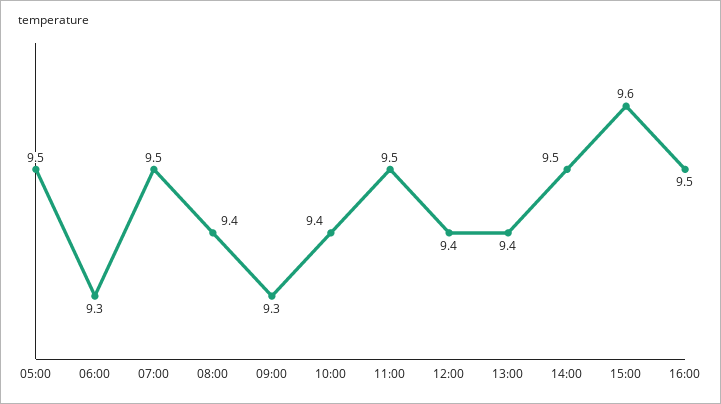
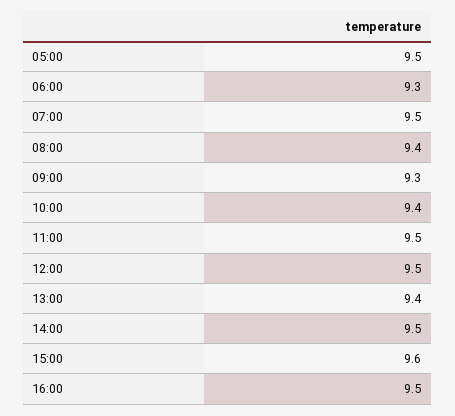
  {
    "05:00": 9.5,
    "06:00": 9.3,
    "07:00": 9.5,
    "08:00": 9.4,
    "09:00": 9.3,
    "10:00": 9.4,
    "11:00": 9.5,
-   "12:00": 9.4,
+   "12:00": 9.5,
    "13:00": 9.4,
    "14:00": 9.5,
    "15:00": 9.6,
    "16:00": 9.5
  }

